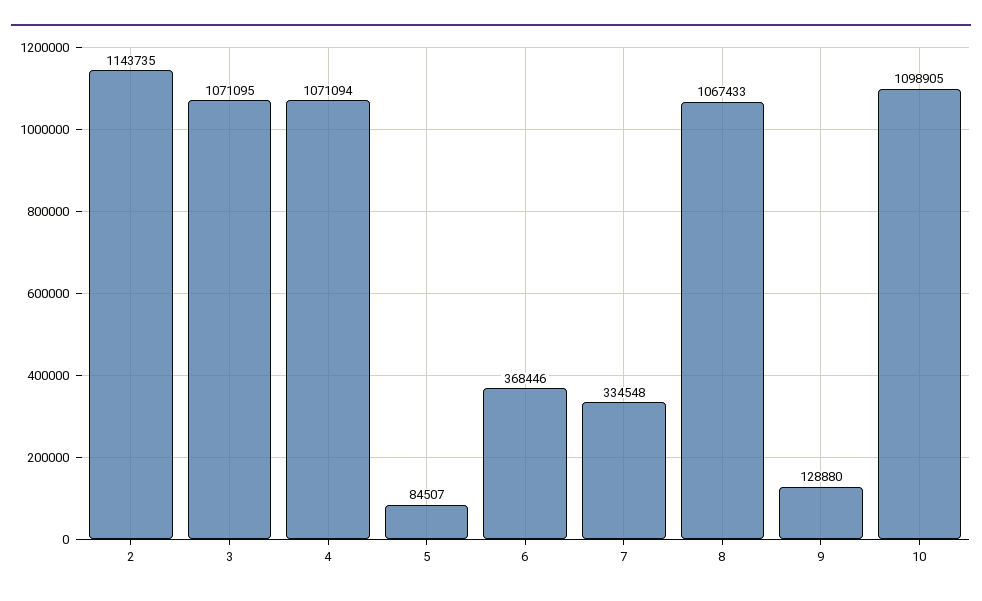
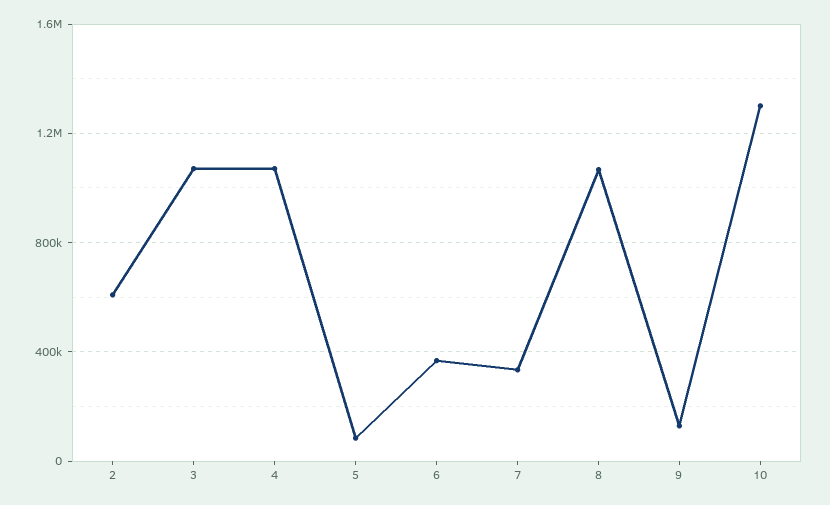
  {
-   "2": 1143735,
+   "2": 600000,
    "3": 1071095,
    "4": 1071094,
    "5": 84507,
    "6": 368446,
    "7": 334548,
    "8": 1067433,
    "9": 128880,
-   "10": 1098905
+   "10": 1300000
  }

